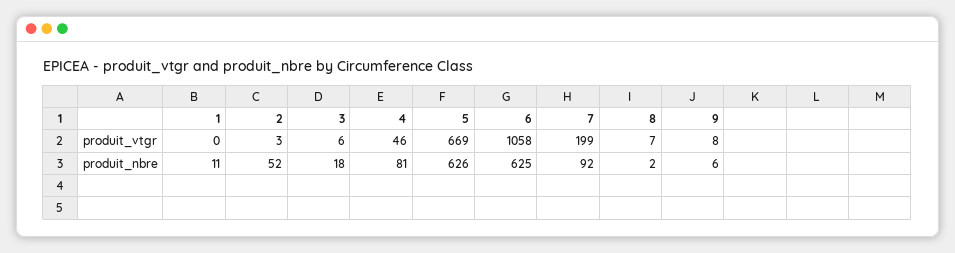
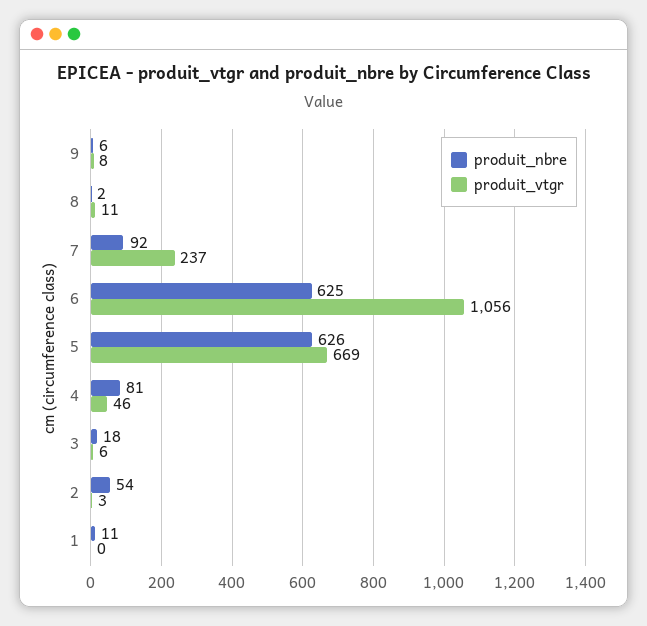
  {
    "produit_vtgr": {
      "1": 0,
      "2": 3,
      "3": 6,
      "4": 46,
      "5": 669,
-     "6": 1058,
+     "6": 1056,
-     "7": 199,
+     "7": 237,
-     "8": 7,
+     "8": 11,
      "9": 8
    },
    "produit_nbre": {
      "1": 11,
-     "2": 52,
+     "2": 54,
      "3": 18,
      "4": 81,
      "5": 626,
      "6": 625,
      "7": 92,
      "8": 2,
      "9": 6
    }
  }

